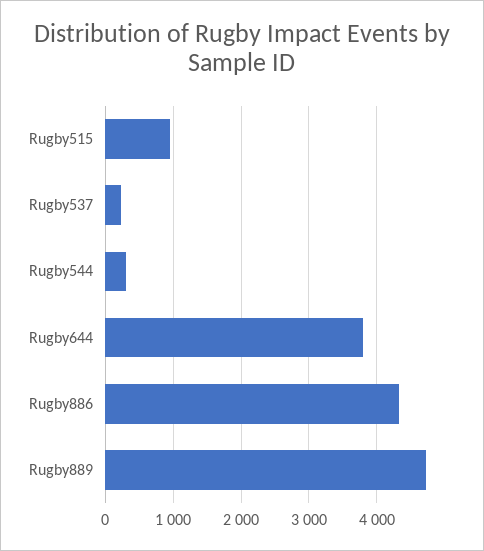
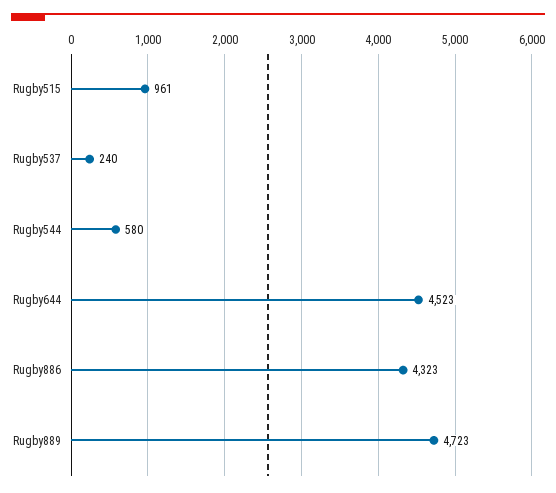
  {
    "Rugby515": 961,
    "Rugby537": 240,
-   "Rugby544": 300,
+   "Rugby544": 580,
-   "Rugby644": 3800,
+   "Rugby644": 4523,
    "Rugby886": 4323,
    "Rugby889": 4723
  }

